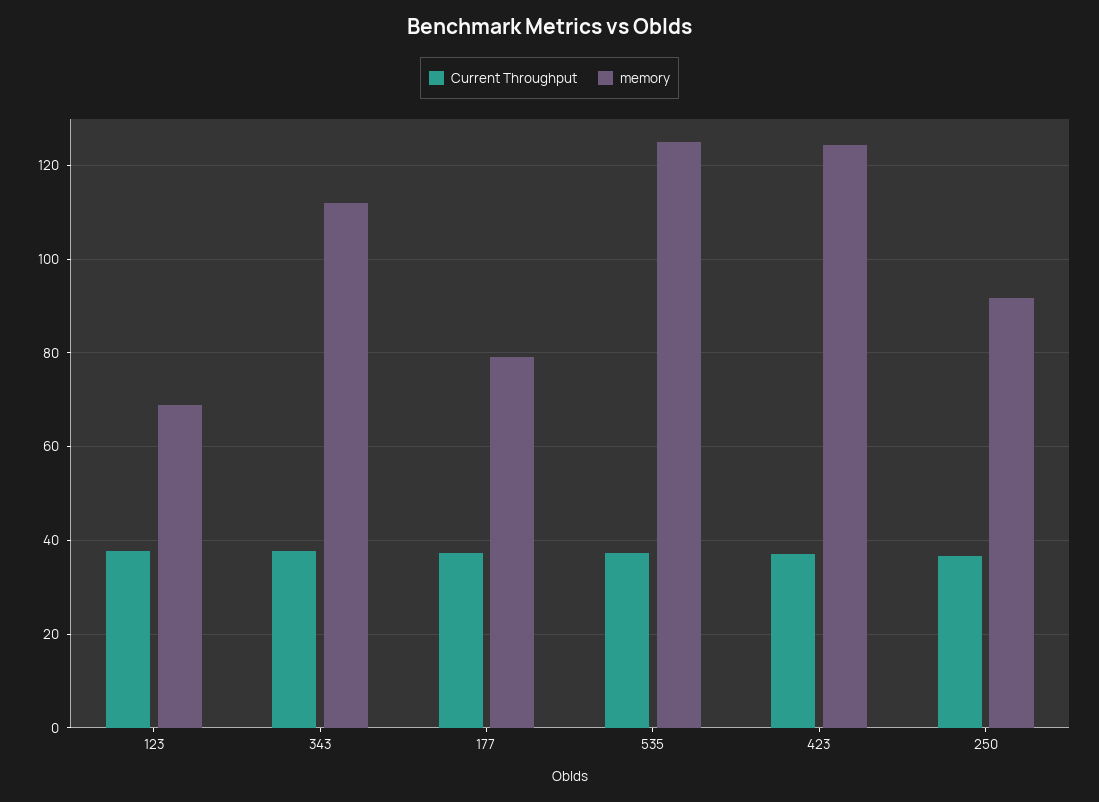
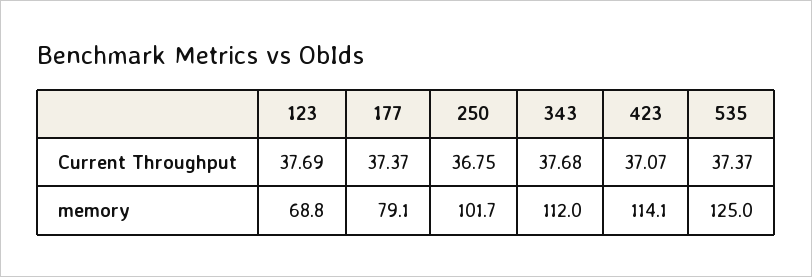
  {
    "Current Throughput": {
      "123": 37.69,
      "343": 37.68,
      "177": 37.37,
      "535": 37.37,
      "423": 37.07,
      "250": 36.75
    },
    "memory": {
      "123": 68.8,
      "343": 112,
      "177": 79.1,
      "535": 125,
-     "423": 124,
+     "423": 114.1,
-     "250": 92
+     "250": 101.7
    }
  }

